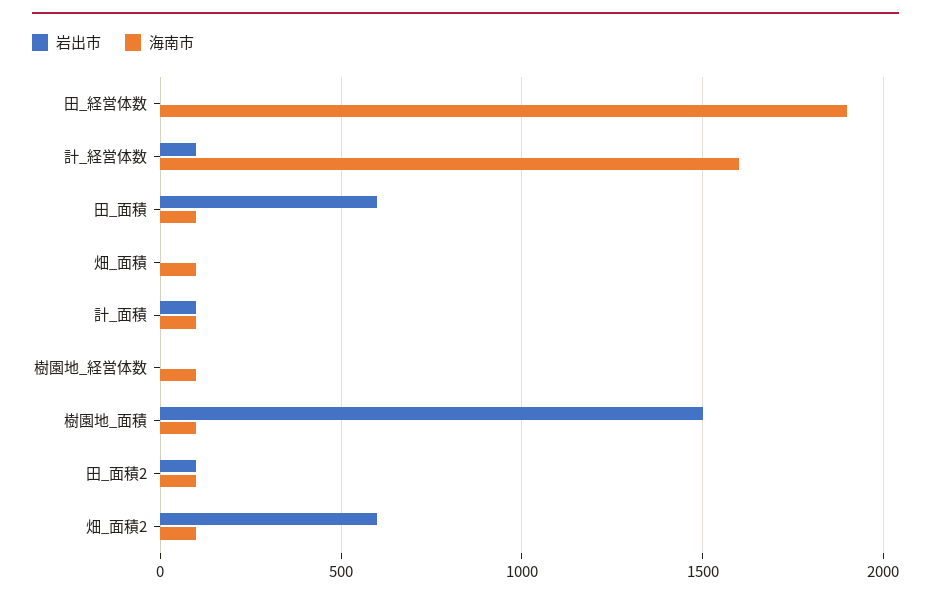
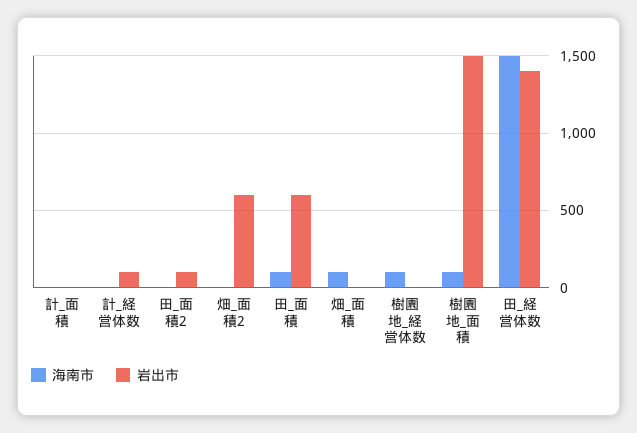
  {
    "岩出市": {
-     "田_経営体数": 0,
+     "田_経営体数": 1400,
      "計_経営体数": 100,
      "田_面積": 600,
      "畑_面積": 0,
-     "計_面積": 100,
+     "計_面積": 0,
      "樹園地_経営体数": 0,
      "樹園地_面積": 1500,
      "田_面積2": 100,
      "畑_面積2": 600
    },
    "海南市": {
-     "田_経営体数": 1900,
+     "田_経営体数": 1500,
-     "計_経営体数": 1600,
+     "計_経営体数": 0,
      "田_面積": 100,
      "畑_面積": 100,
-     "計_面積": 100,
+     "計_面積": 0,
      "樹園地_経営体数": 100,
      "樹園地_面積": 100,
-     "田_面積2": 100,
+     "田_面積2": 0,
-     "畑_面積2": 100
+     "畑_面積2": 0
    }
  }

